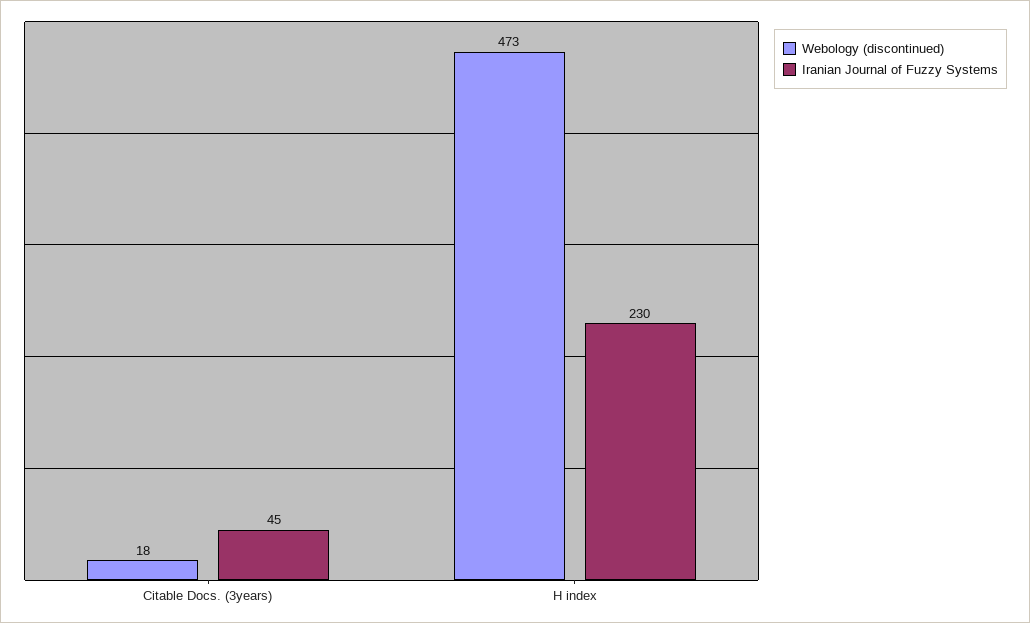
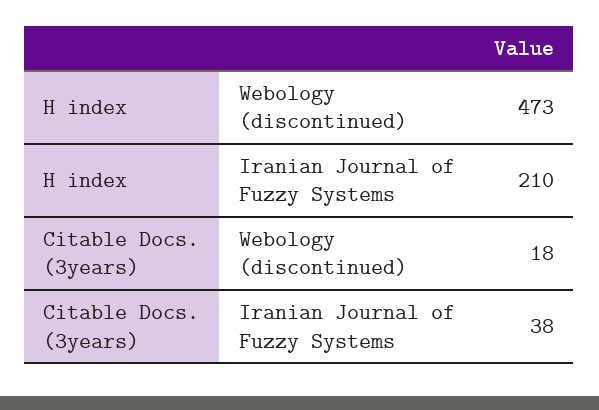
  {
    "Webology (discontinued)": {
      "Citable Docs. (3years)": 18,
      "H index": 473
    },
    "Iranian Journal of Fuzzy Systems": {
-     "Citable Docs. (3years)": 45,
+     "Citable Docs. (3years)": 38,
-     "H index": 230
+     "H index": 210
    }
  }

